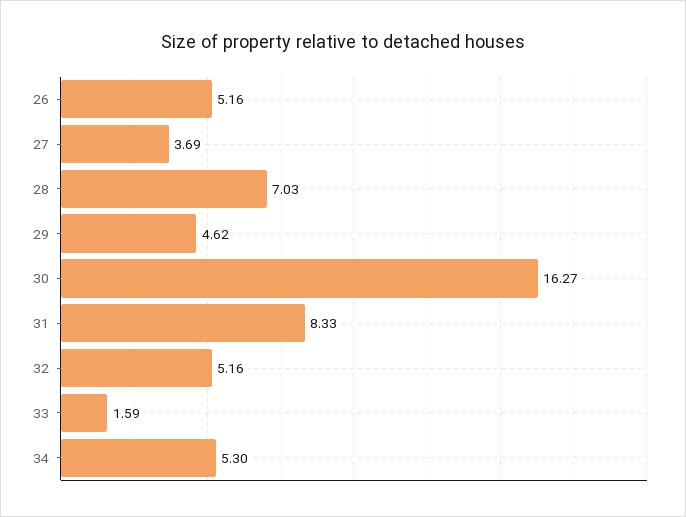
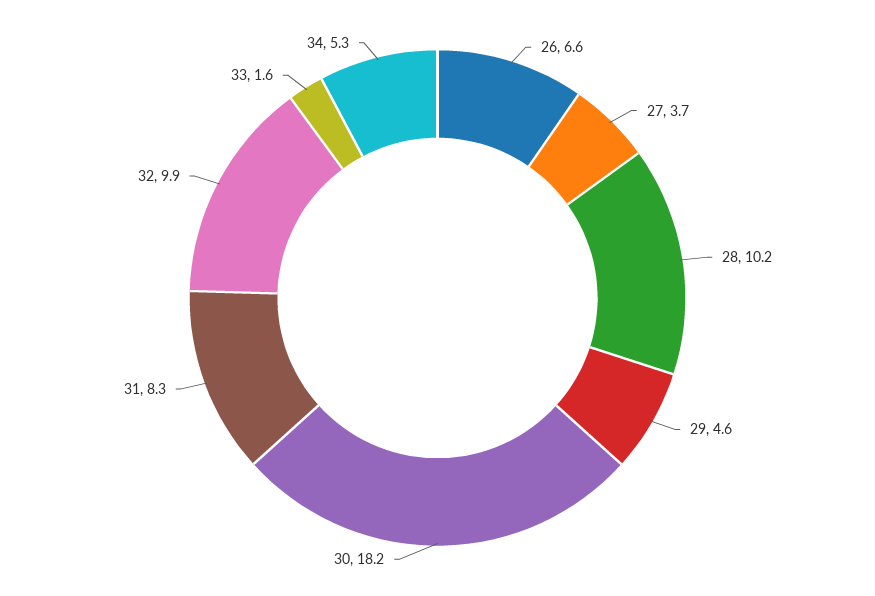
  {
-   "26": 5.16,
+   "26": 6.6,
    "27": 3.69,
-   "28": 7.03,
+   "28": 10.2,
    "29": 4.62,
-   "30": 16.27,
+   "30": 18.2,
    "31": 8.33,
-   "32": 5.16,
+   "32": 9.9,
    "33": 1.59,
    "34": 5.3
  }

